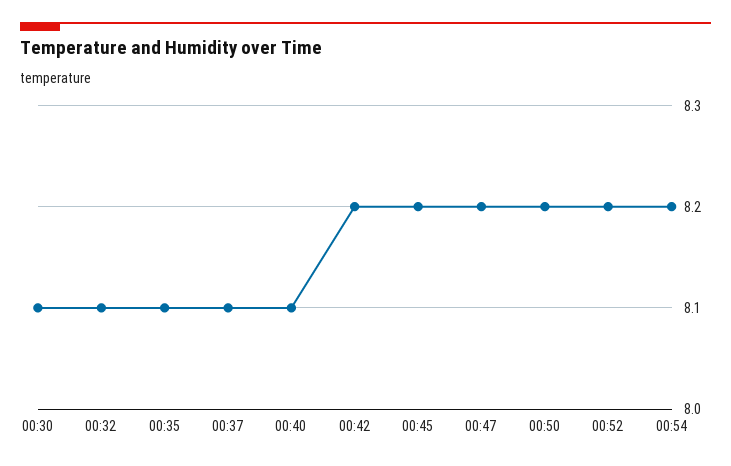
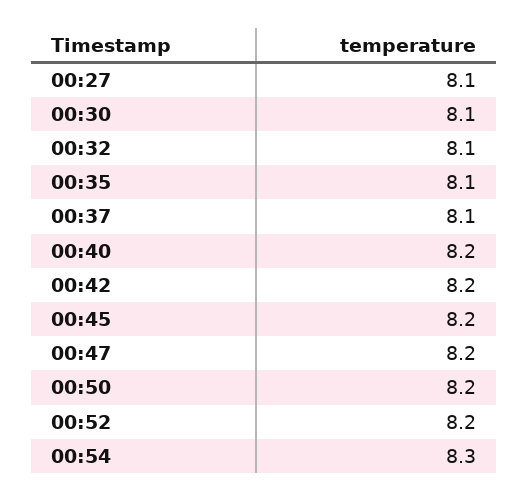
  {
    "00:30": 8.1,
    "00:32": 8.1,
    "00:35": 8.1,
    "00:37": 8.1,
-   "00:40": 8.1,
+   "00:40": 8.2,
    "00:42": 8.2,
    "00:45": 8.2,
    "00:47": 8.2,
    "00:50": 8.2,
    "00:52": 8.2,
-   "00:54": 8.2
+   "00:54": 8.3,
+   "00:27": 8.1
  }

